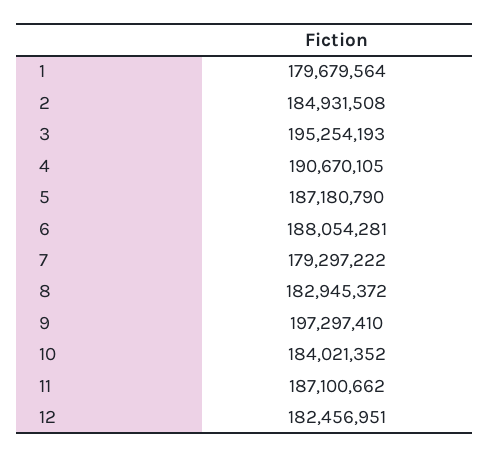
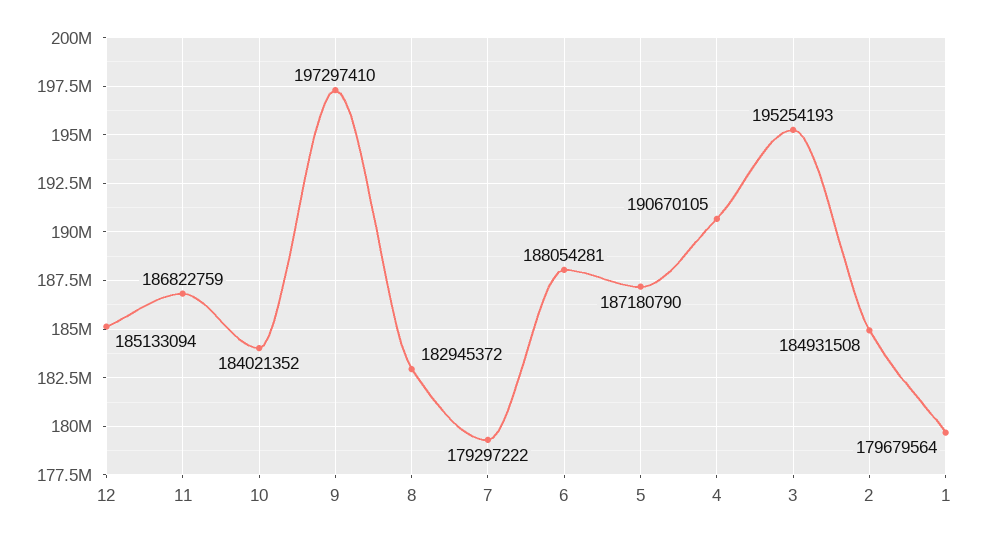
  {
    "1": 179679564,
    "2": 184931508,
    "3": 195254193,
    "4": 190670105,
    "5": 187180790,
    "6": 188054281,
    "7": 179297222,
    "8": 182945372,
    "9": 197297410,
    "10": 184021352,
-   "11": 187100662,
+   "11": 186822759,
-   "12": 182456951
+   "12": 185133094
  }

